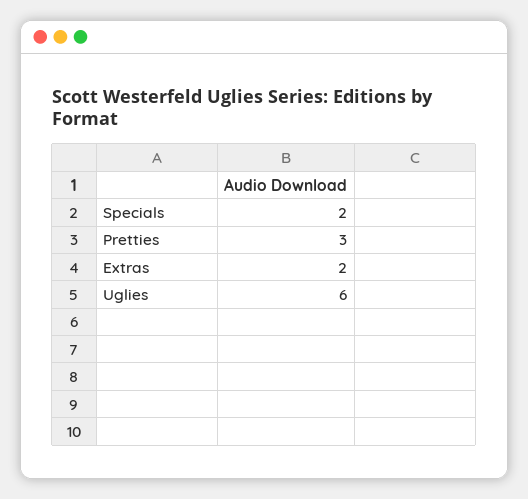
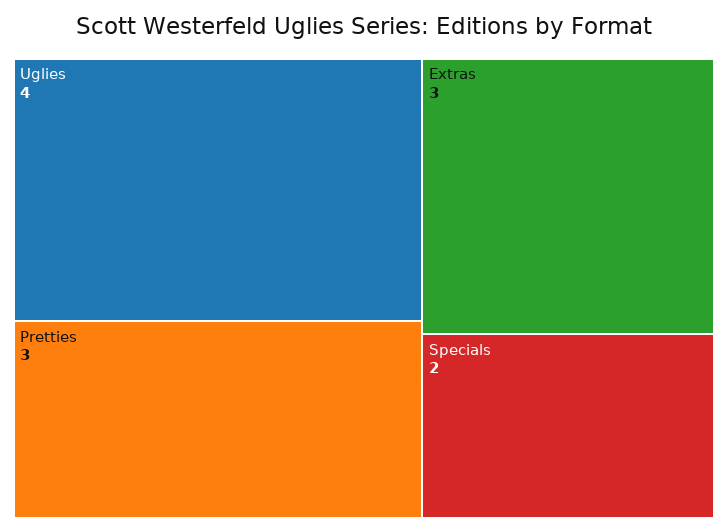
  {
    "Specials": 2,
    "Pretties": 3,
-   "Extras": 2,
+   "Extras": 3,
-   "Uglies": 6
+   "Uglies": 4
  }

